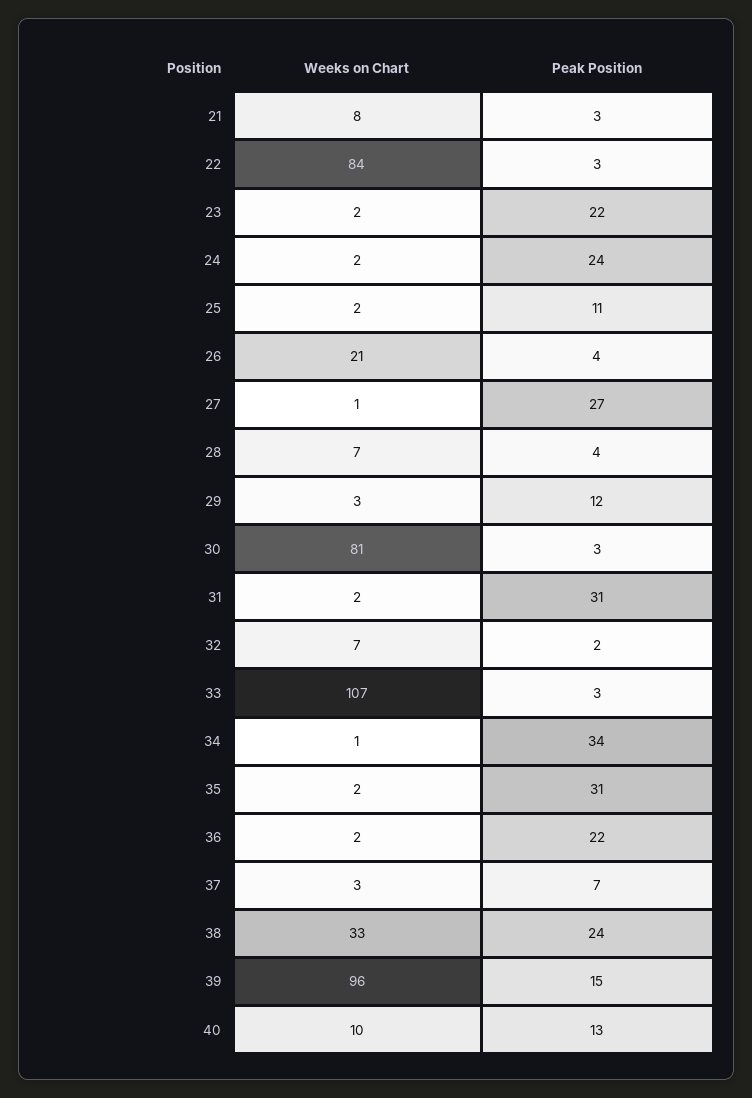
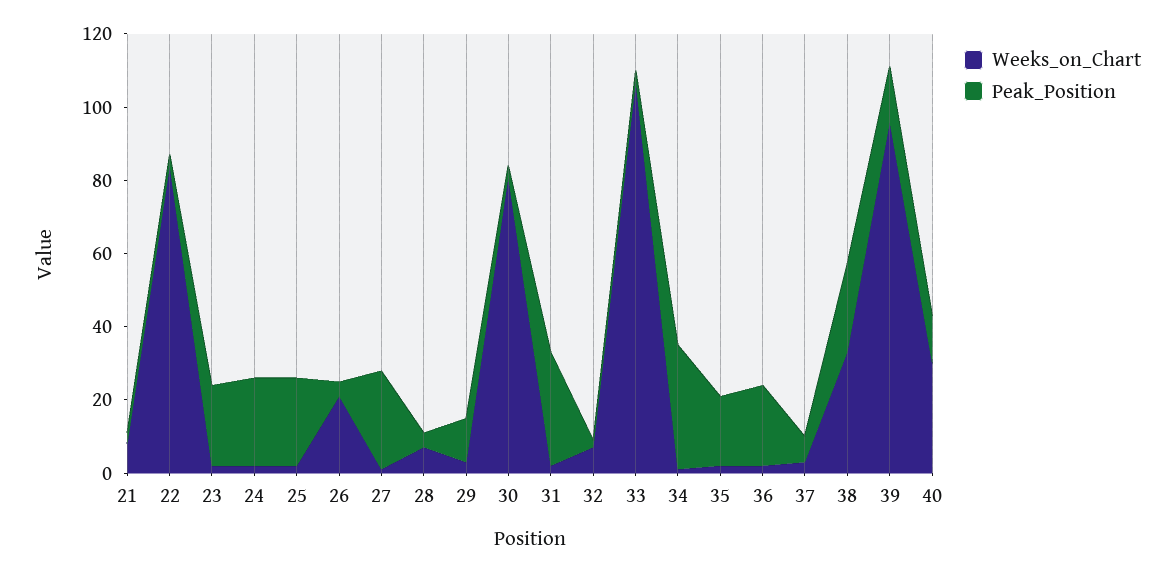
  {
    "Weeks on Chart": {
      "21": 8,
      "22": 84,
      "23": 2,
      "24": 2,
      "25": 2,
      "26": 21,
      "27": 1,
      "28": 7,
      "29": 3,
      "30": 81,
      "31": 2,
      "32": 7,
      "33": 107,
      "34": 1,
      "35": 2,
      "36": 2,
      "37": 3,
      "38": 33,
      "39": 96,
-     "40": 10
+     "40": 30
    },
    "Peak Position": {
      "21": 3,
      "22": 3,
      "23": 22,
      "24": 24,
-     "25": 11,
+     "25": 25,
      "26": 4,
      "27": 27,
      "28": 4,
      "29": 12,
      "30": 3,
      "31": 31,
      "32": 2,
      "33": 3,
      "34": 34,
-     "35": 31,
+     "35": 20,
      "36": 22,
      "37": 7,
      "38": 24,
      "39": 15,
      "40": 13
    }
  }

